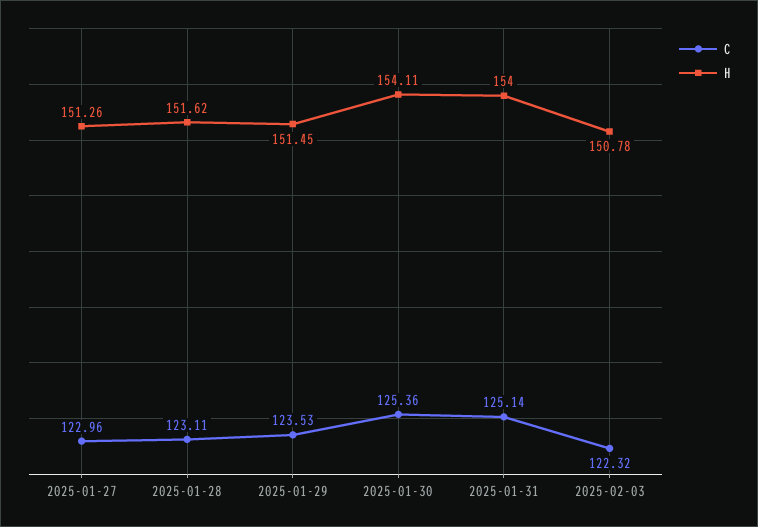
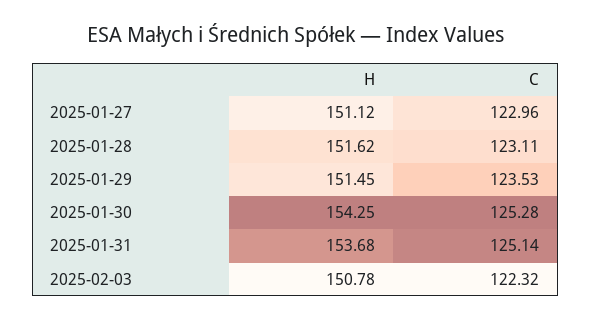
  {
    "C": {
      "2025-01-27": 122.96,
      "2025-01-28": 123.11,
      "2025-01-29": 123.53,
-     "2025-01-30": 125.36,
+     "2025-01-30": 125.28,
      "2025-01-31": 125.14,
      "2025-02-03": 122.32
    },
    "H": {
-     "2025-01-27": 151.26,
+     "2025-01-27": 151.12,
      "2025-01-28": 151.62,
      "2025-01-29": 151.45,
-     "2025-01-30": 154.11,
+     "2025-01-30": 154.25,
-     "2025-01-31": 154,
+     "2025-01-31": 153.68,
      "2025-02-03": 150.78
    }
  }

